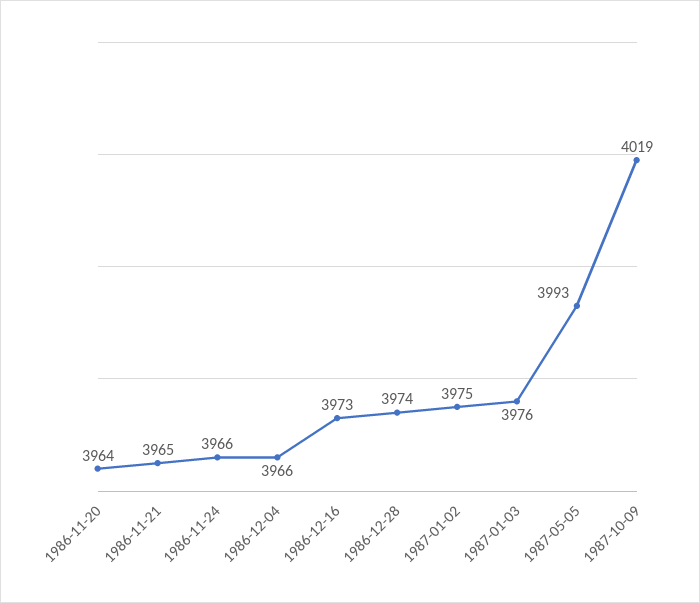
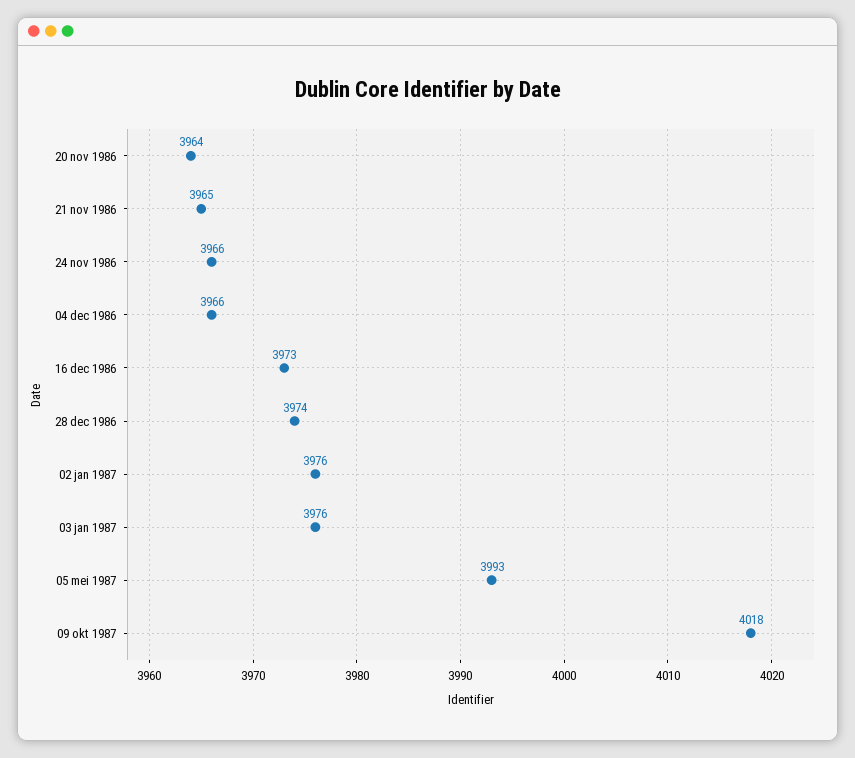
  {
    "1986-11-20": 3964,
    "1986-11-21": 3965,
    "1986-11-24": 3966,
    "1986-12-04": 3966,
    "1986-12-16": 3973,
    "1986-12-28": 3974,
-   "1987-01-02": 3975,
+   "1987-01-02": 3976,
    "1987-01-03": 3976,
    "1987-05-05": 3993,
-   "1987-10-09": 4019
+   "1987-10-09": 4018
  }

